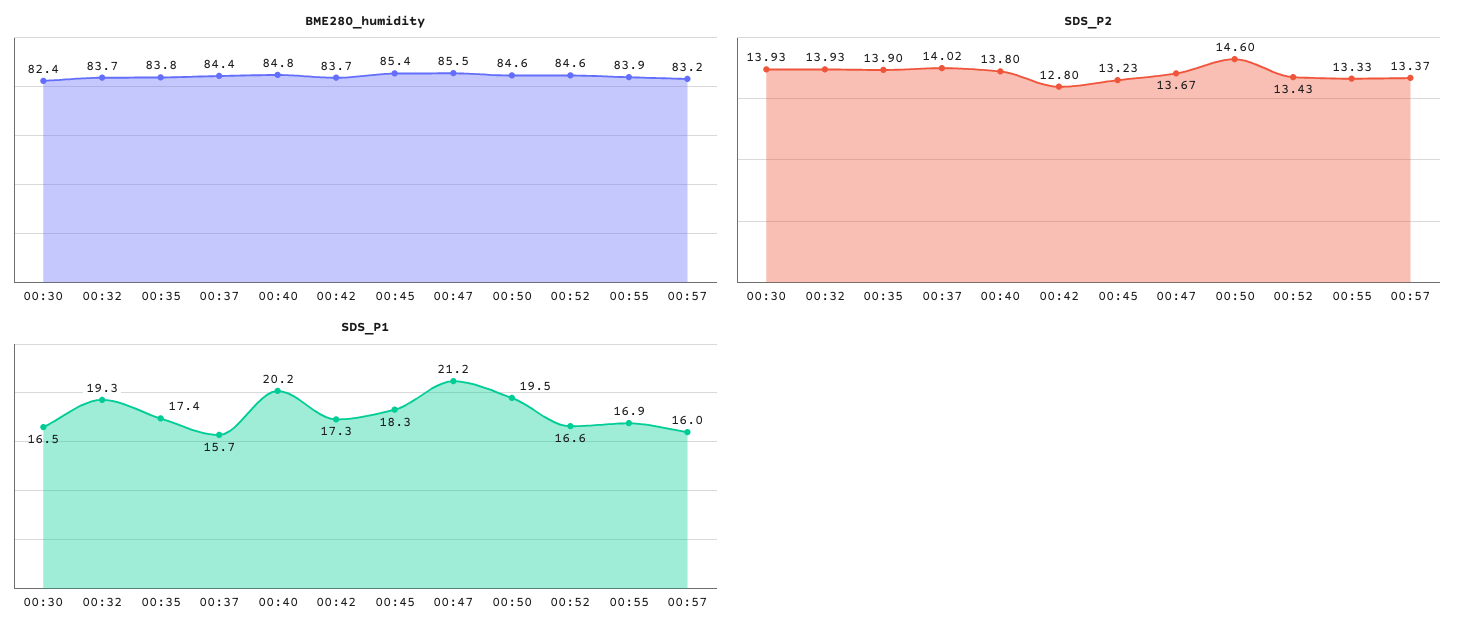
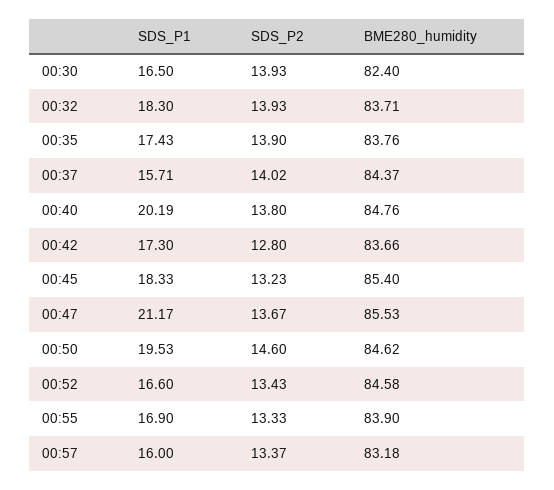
  {
    "BME280_humidity": {
      "00:30": 82.4,
      "00:32": 83.71,
      "00:35": 83.76,
      "00:37": 84.37,
      "00:40": 84.76,
      "00:42": 83.66,
      "00:45": 85.4,
      "00:47": 85.53,
      "00:50": 84.62,
      "00:52": 84.58,
      "00:55": 83.9,
      "00:57": 83.18
    },
    "SDS_P2": {
      "00:30": 13.93,
      "00:32": 13.93,
      "00:35": 13.9,
      "00:37": 14.02,
      "00:40": 13.8,
      "00:42": 12.8,
      "00:45": 13.23,
      "00:47": 13.67,
      "00:50": 14.6,
      "00:52": 13.43,
      "00:55": 13.33,
      "00:57": 13.37
    },
    "SDS_P1": {
      "00:30": 16.5,
-     "00:32": 19.3,
+     "00:32": 18.3,
      "00:35": 17.43,
      "00:37": 15.71,
      "00:40": 20.19,
      "00:42": 17.3,
      "00:45": 18.33,
      "00:47": 21.17,
      "00:50": 19.53,
      "00:52": 16.6,
      "00:55": 16.9,
      "00:57": 16
    }
  }

